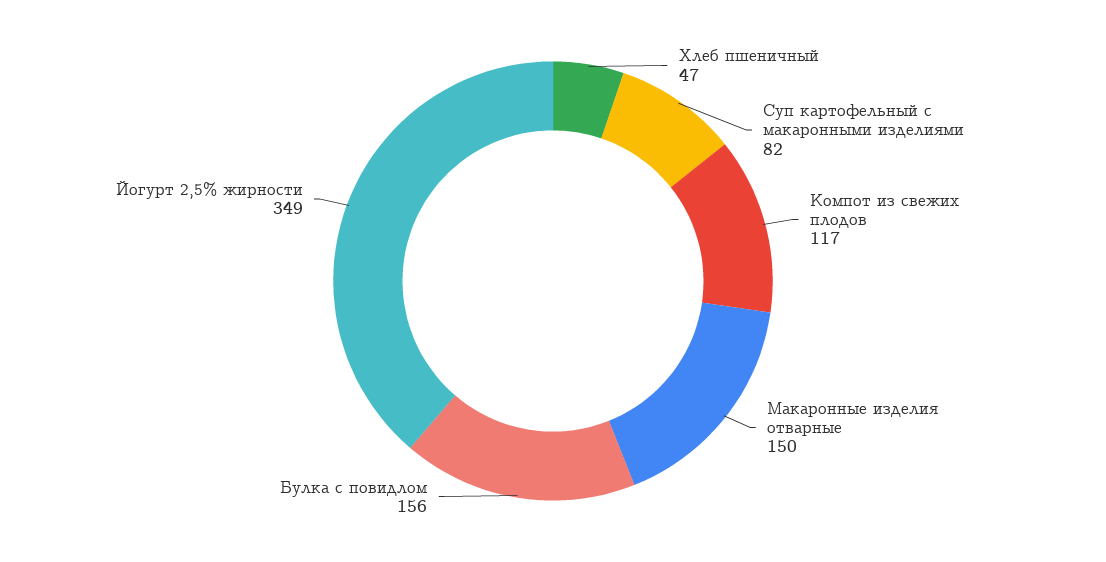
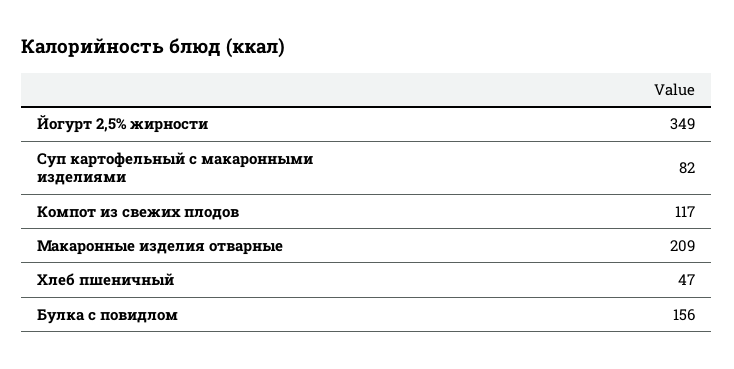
  {
    "Хлеб пшеничный": 47,
    "Суп картофельный с макаронными изделиями": 82,
    "Компот из свежих плодов": 117,
-   "Макаронные изделия отварные": 150,
+   "Макаронные изделия отварные": 209,
    "Булка с повидлом": 156,
    "Йогурт 2,5% жирности": 349
  }

